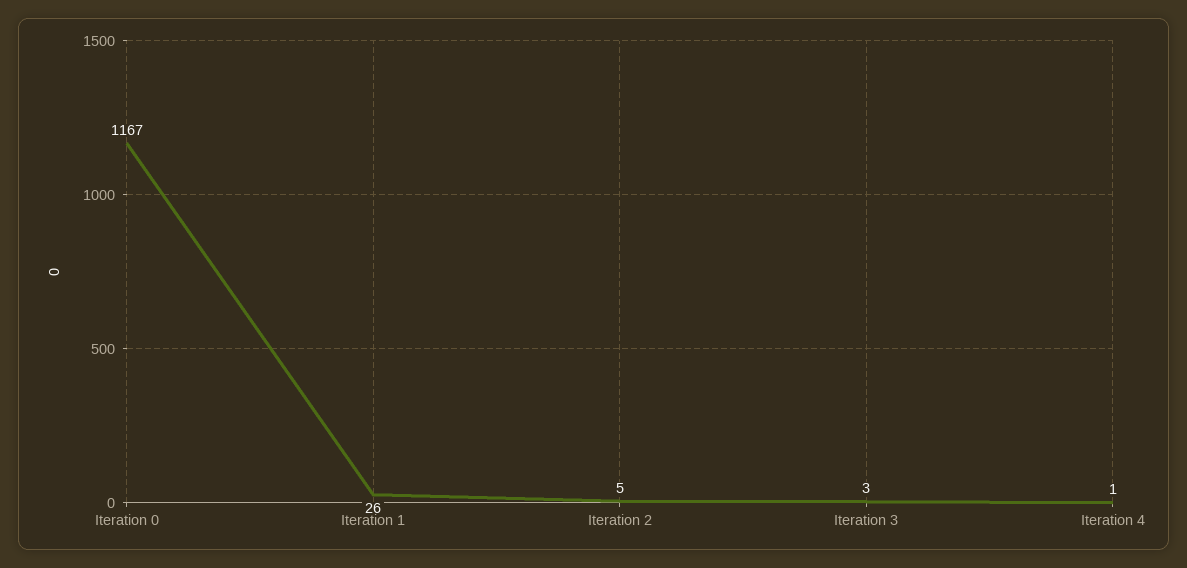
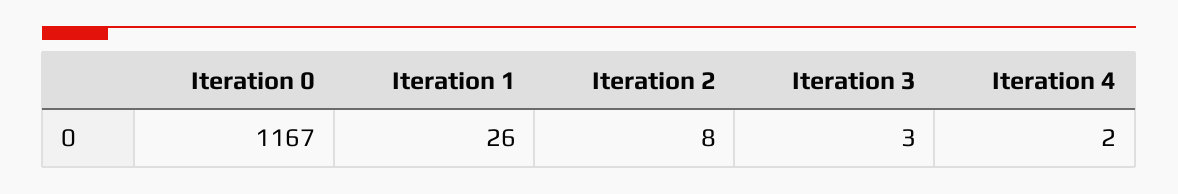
  {
    "Iteration 0": 1167,
    "Iteration 1": 26,
-   "Iteration 2": 5,
+   "Iteration 2": 8,
    "Iteration 3": 3,
-   "Iteration 4": 1
+   "Iteration 4": 2
  }

